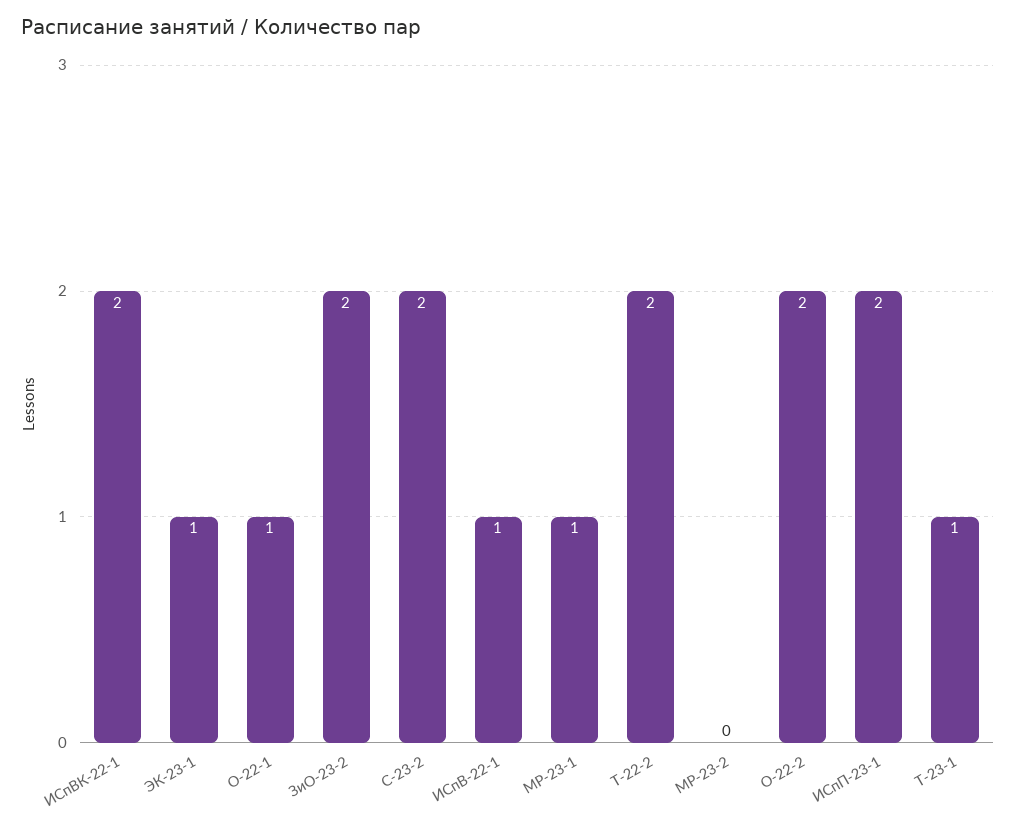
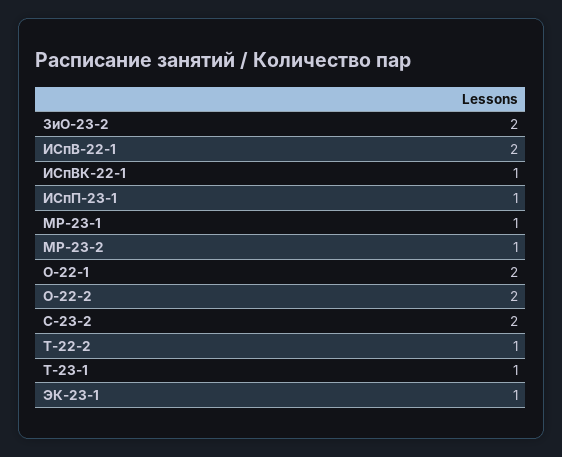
  {
-   "ИСпВК-22-1": 2,
+   "ИСпВК-22-1": 1,
    "ЭК-23-1": 1,
-   "О-22-1": 1,
+   "О-22-1": 2,
    "ЗиО-23-2": 2,
    "С-23-2": 2,
-   "ИСпВ-22-1": 1,
+   "ИСпВ-22-1": 2,
    "МР-23-1": 1,
-   "Т-22-2": 2,
+   "Т-22-2": 1,
-   "МР-23-2": 0,
+   "МР-23-2": 1,
    "О-22-2": 2,
-   "ИСпП-23-1": 2,
+   "ИСпП-23-1": 1,
    "Т-23-1": 1
  }

